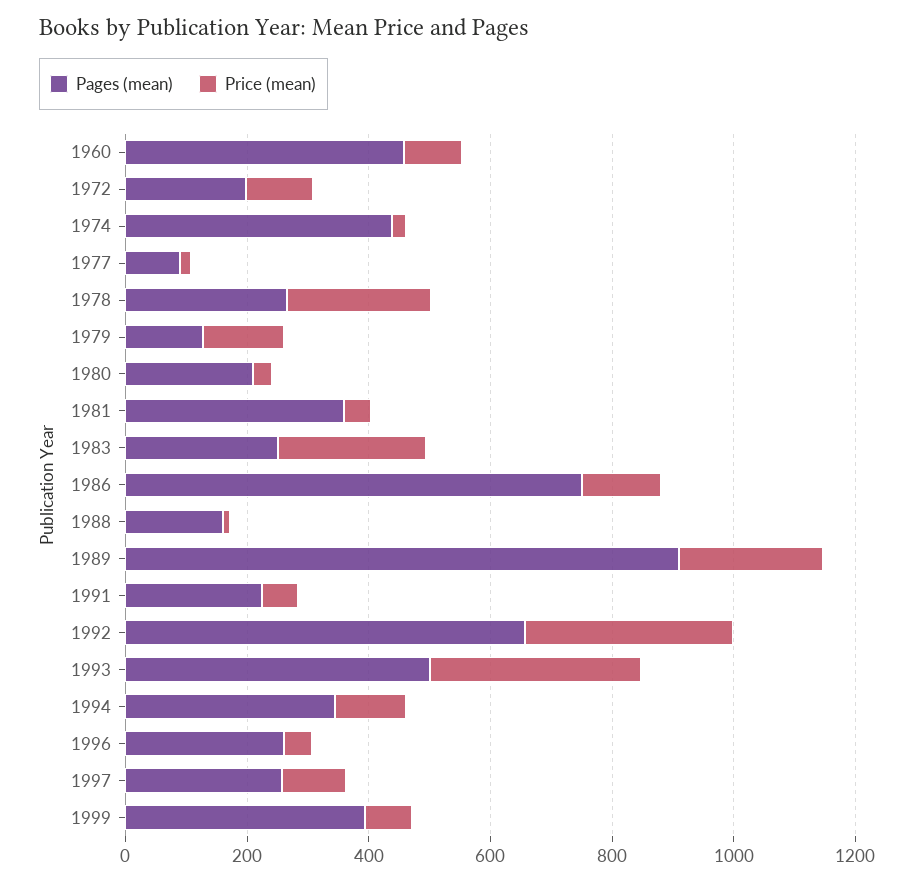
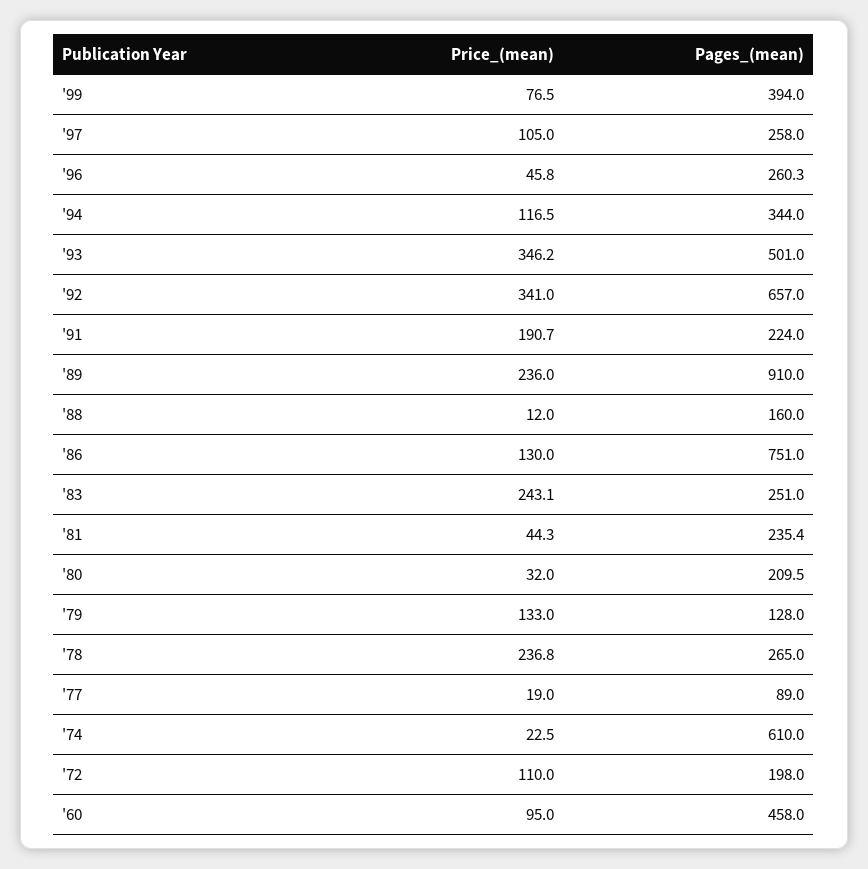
  {
    "Pages (mean)": {
      "1960": 458,
      "1972": 198,
-     "1974": 450,
+     "1974": 610,
      "1977": 89,
      "1978": 265,
      "1979": 128,
      "1980": 209.5,
-     "1981": 350,
+     "1981": 235.4,
      "1983": 251,
      "1986": 751,
      "1988": 160,
      "1989": 910,
      "1991": 224,
      "1992": 657,
      "1993": 501,
      "1994": 344,
      "1996": 260.3,
      "1997": 258,
      "1999": 394
    },
    "Price (mean)": {
      "1960": 95,
      "1972": 110,
      "1974": 22.5,
      "1977": 19,
      "1978": 236.8,
      "1979": 133,
      "1980": 32,
      "1981": 44.3,
      "1983": 243.1,
      "1986": 130,
      "1988": 12,
      "1989": 236,
-     "1991": 50,
+     "1991": 190.7,
      "1992": 341,
      "1993": 346.2,
      "1994": 116.5,
      "1996": 45.8,
      "1997": 105,
      "1999": 76.5
    }
  }

